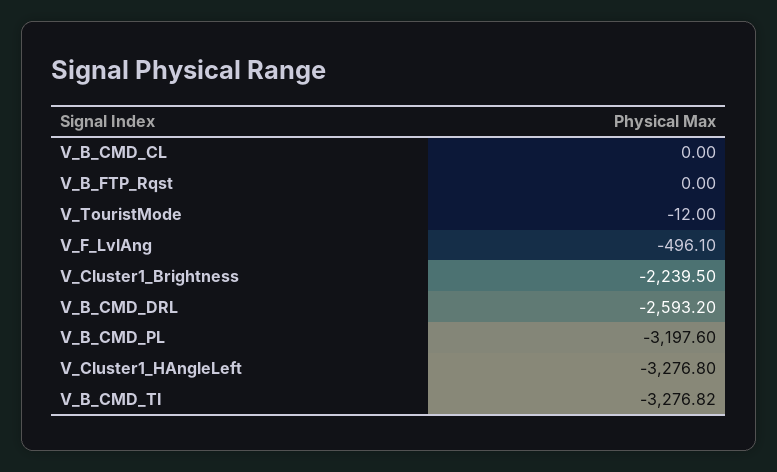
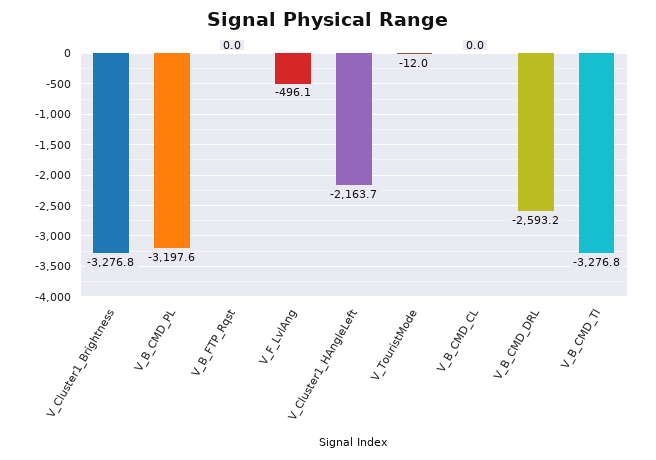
  {
    "V_B_CMD_CL": 0,
    "V_B_FTP_Rqst": 0,
    "V_TouristMode": -12,
    "V_F_LvlAng": -496.1,
-   "V_Cluster1_Brightness": -2239.5,
+   "V_Cluster1_Brightness": -3276.8,
    "V_B_CMD_DRL": -2593.2,
    "V_B_CMD_PL": -3197.6,
-   "V_Cluster1_HAngleLeft": -3276.8,
+   "V_Cluster1_HAngleLeft": -2163.7,
-   "V_B_CMD_TI": -3276.82
+   "V_B_CMD_TI": -3276.8
  }

